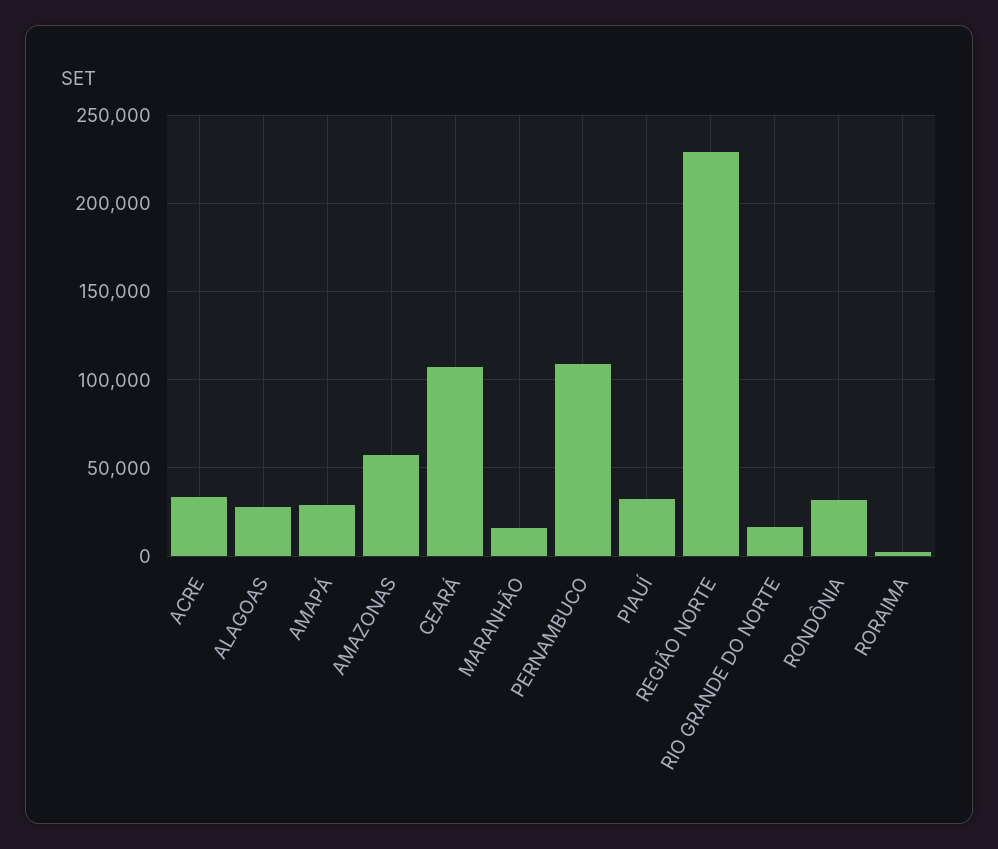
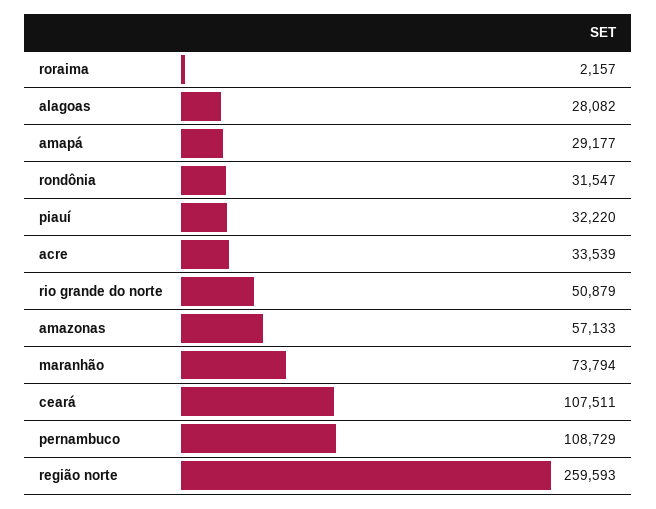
  {
    "ACRE": 33539,
    "ALAGOAS": 28082,
    "AMAPÁ": 29177,
    "AMAZONAS": 57133,
    "CEARÁ": 107511,
-   "MARANHÃO": 15000,
+   "MARANHÃO": 73794,
    "PERNAMBUCO": 108729,
    "PIAUÍ": 32220,
-   "REGIÃO NORTE": 230000,
+   "REGIÃO NORTE": 259593,
-   "RIO GRANDE DO NORTE": 15000,
+   "RIO GRANDE DO NORTE": 50879,
    "RONDÔNIA": 31547,
    "RORAIMA": 2157
  }

